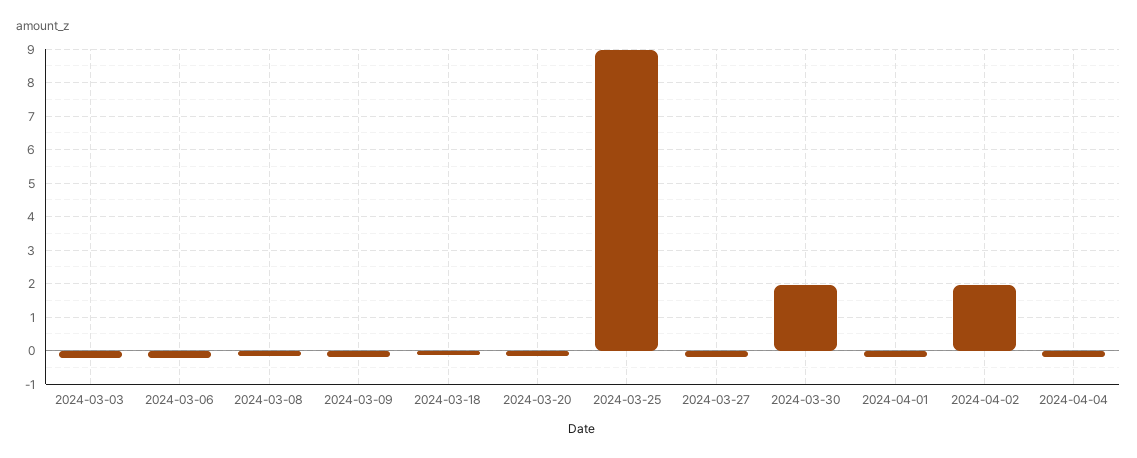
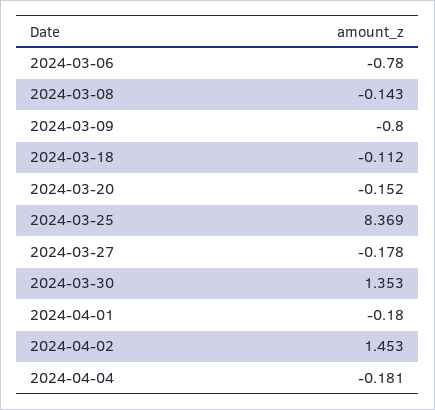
  {
-   "2024-03-03": -0.2,
-   "2024-03-06": -0.2,
+   "2024-03-06": -0.78,
    "2024-03-08": -0.143,
-   "2024-03-09": -0.2,
+   "2024-03-09": -0.8,
    "2024-03-18": -0.112,
    "2024-03-20": -0.152,
-   "2024-03-25": 9,
+   "2024-03-25": 8.369,
    "2024-03-27": -0.178,
-   "2024-03-30": 2,
+   "2024-03-30": 1.353,
    "2024-04-01": -0.18,
-   "2024-04-02": 2,
+   "2024-04-02": 1.453,
    "2024-04-04": -0.181
  }

